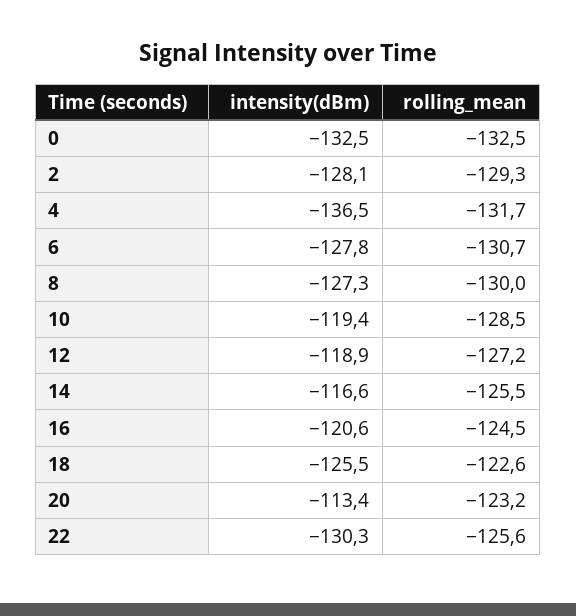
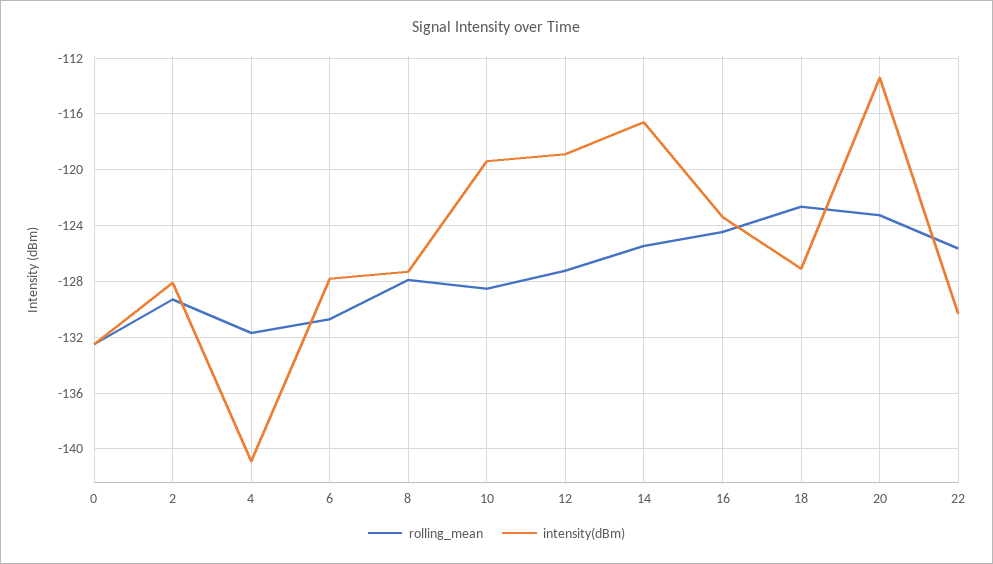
  {
    "intensity(dBm)": {
      "0": -132.5,
      "2": -128.1,
-     "4": -136.5,
+     "4": -141,
      "6": -127.8,
      "8": -127.3,
      "10": -119.4,
      "12": -118.9,
      "14": -116.6,
-     "16": -120.6,
+     "16": -123.5,
-     "18": -125.5,
+     "18": -127,
      "20": -113.4,
      "22": -130.3
    },
    "rolling_mean": {
      "0": -132.5,
      "2": -129.3,
      "4": -131.7,
      "6": -130.7,
-     "8": -130,
+     "8": -128,
      "10": -128.5,
      "12": -127.2,
      "14": -125.5,
      "16": -124.5,
      "18": -122.6,
      "20": -123.2,
      "22": -125.6
    }
  }

